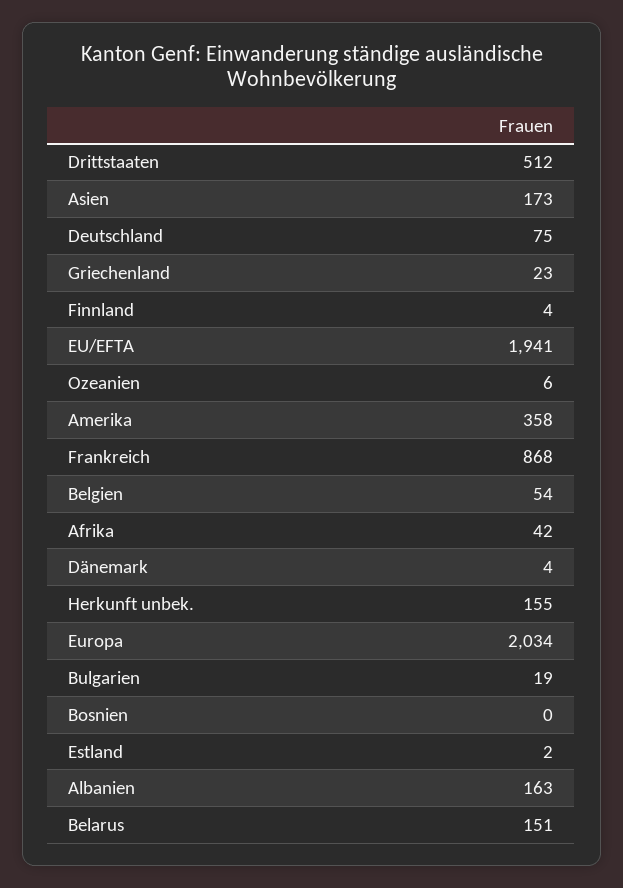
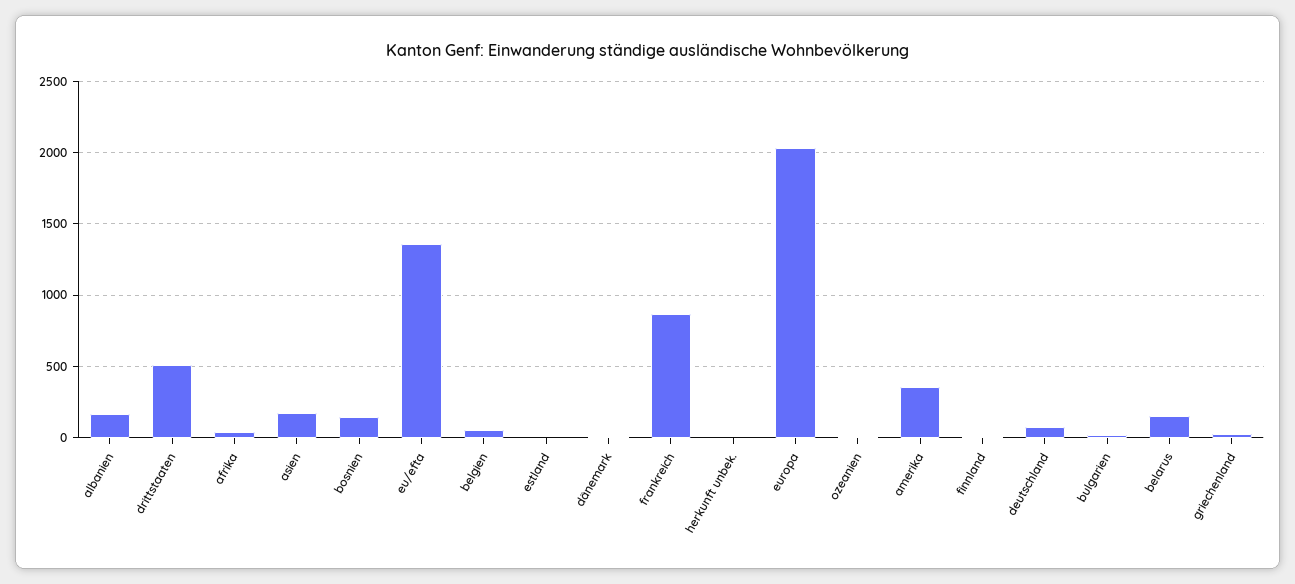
  {
    "Drittstaaten": 512,
    "Asien": 173,
    "Deutschland": 75,
    "Griechenland": 23,
    "Finnland": 4,
-   "EU/EFTA": 1941,
+   "EU/EFTA": 1350,
    "Ozeanien": 6,
    "Amerika": 358,
    "Frankreich": 868,
    "Belgien": 54,
    "Afrika": 42,
    "Dänemark": 4,
-   "Herkunft unbek.": 155,
+   "Herkunft unbek.": 0,
    "Europa": 2034,
    "Bulgarien": 19,
-   "Bosnien": 0,
+   "Bosnien": 150,
    "Estland": 2,
    "Albanien": 163,
    "Belarus": 151
  }

